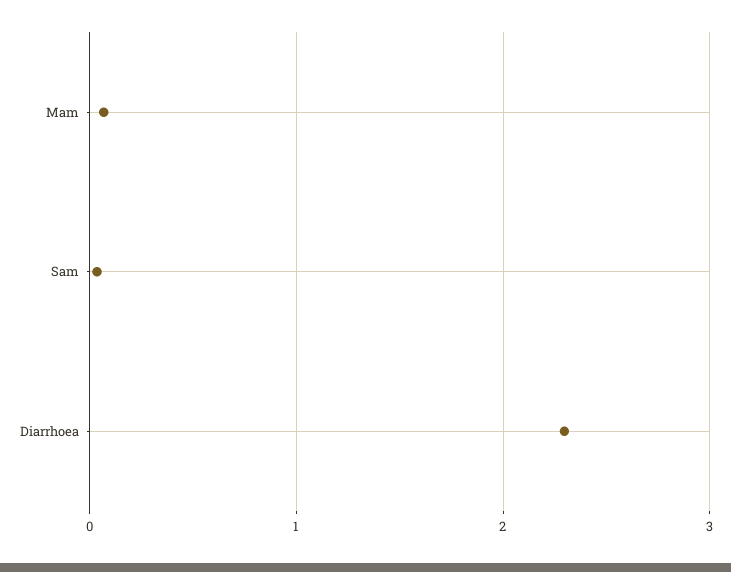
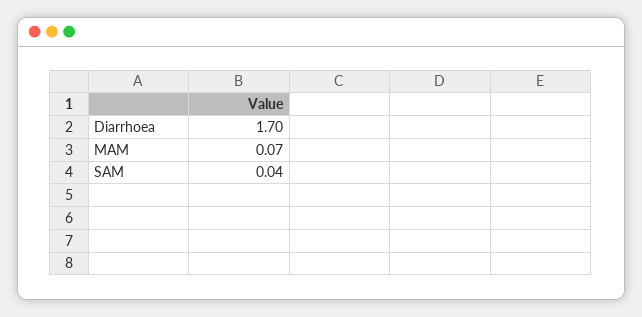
  {
    "Mam": 0.07,
    "Sam": 0.04,
-   "Diarrhoea": 2.3
+   "Diarrhoea": 1.7
  }

